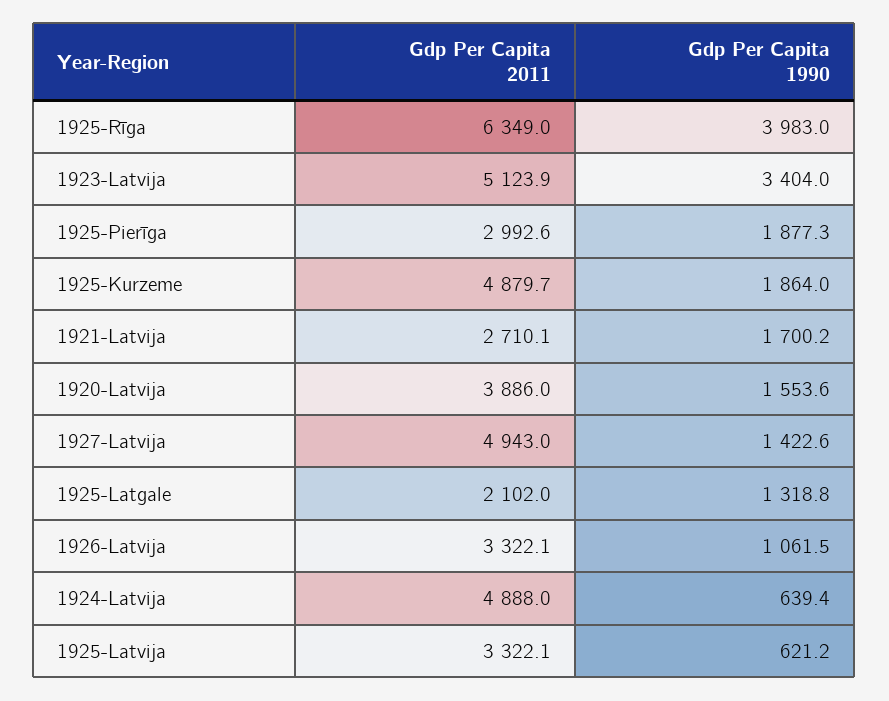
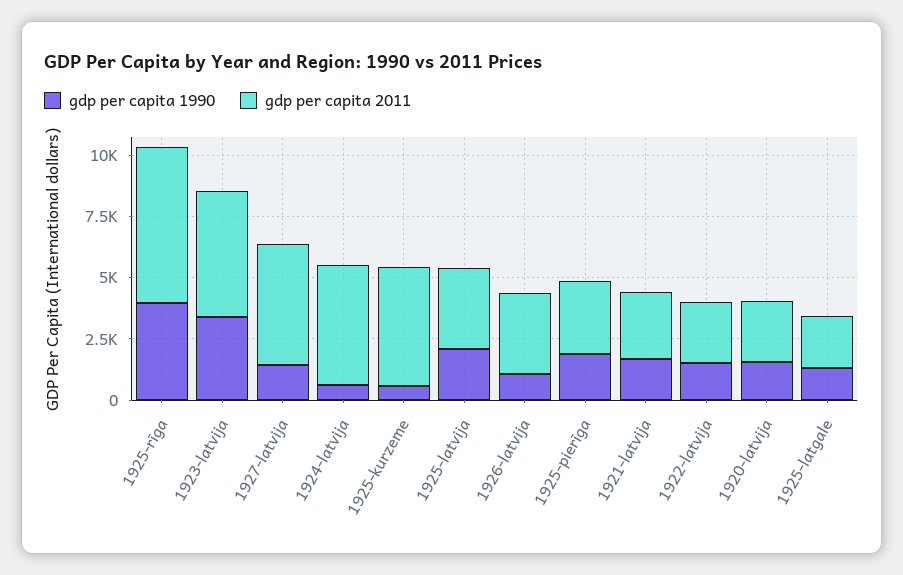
  {
    "Gdp Per Capita 2011": {
      "1925-Rīga": 6349,
      "1923-Latvija": 5123.9,
      "1925-Pierīga": 2992.6,
      "1925-Kurzeme": 4879.7,
      "1921-Latvija": 2710.1,
-     "1920-Latvija": 3886,
+     "1920-Latvija": 2500,
      "1927-Latvija": 4943,
      "1925-Latgale": 2102,
      "1926-Latvija": 3322.1,
      "1924-Latvija": 4888,
-     "1925-Latvija": 3322.1
+     "1925-Latvija": 3322.1,
+     "1922-latvija": 2500
    },
    "Gdp Per Capita 1990": {
      "1925-Rīga": 3983,
      "1923-Latvija": 3404,
      "1925-Pierīga": 1877.3,
-     "1925-Kurzeme": 1864,
+     "1925-Kurzeme": 500,
      "1921-Latvija": 1700.2,
      "1920-Latvija": 1553.6,
      "1927-Latvija": 1422.6,
      "1925-Latgale": 1318.8,
      "1926-Latvija": 1061.5,
      "1924-Latvija": 639.4,
-     "1925-Latvija": 621.2
+     "1925-Latvija": 2000,
+     "1922-latvija": 1500
    }
  }

